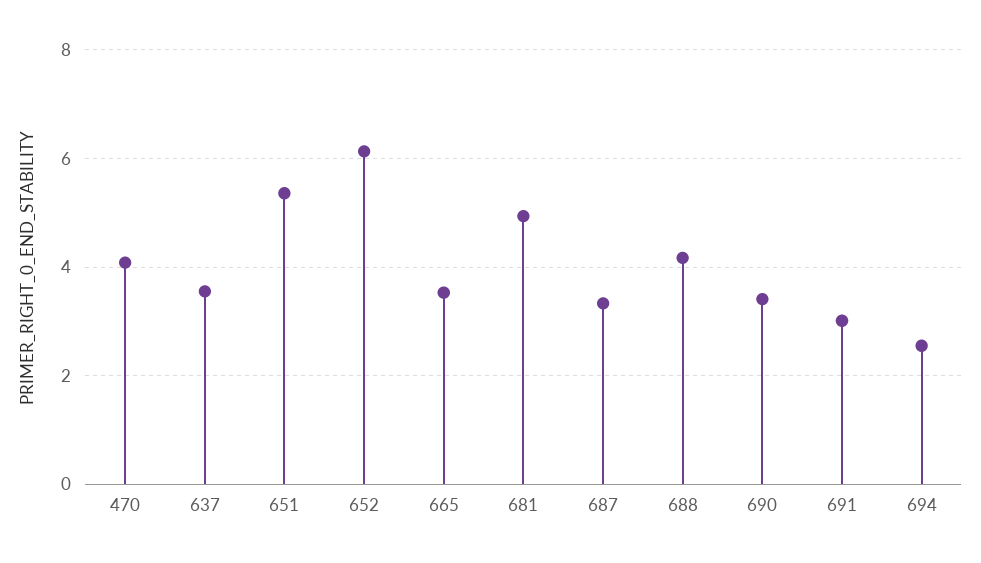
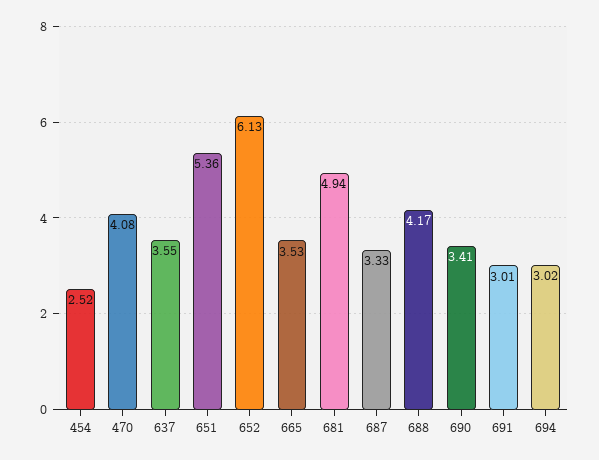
  {
    "470": 4.08,
    "637": 3.55,
    "651": 5.36,
    "652": 6.13,
    "665": 3.53,
    "681": 4.94,
    "687": 3.33,
    "688": 4.17,
    "690": 3.41,
    "691": 3.01,
-   "694": 2.6
+   "694": 3.02,
+   "454": 2.52
  }

